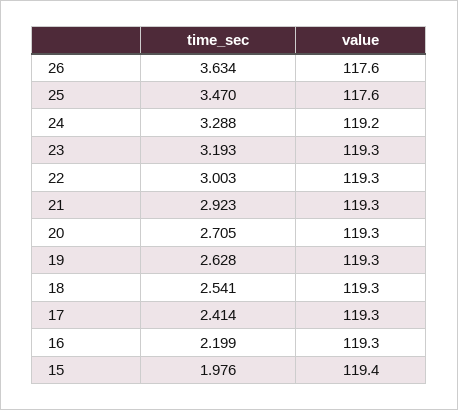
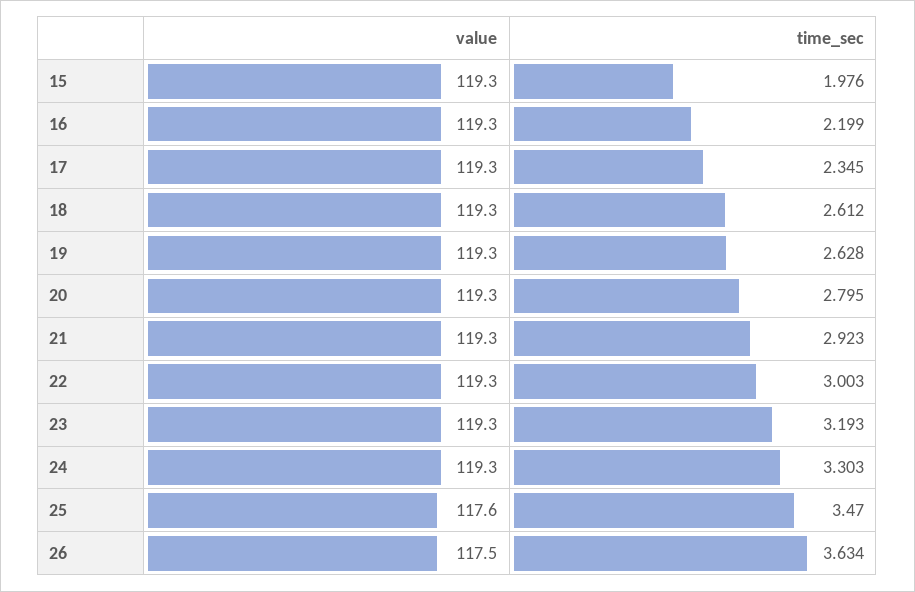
  {
    "time_sec": {
      "26": 3.634,
      "25": 3.47,
-     "24": 3.288,
+     "24": 3.303,
      "23": 3.193,
      "22": 3.003,
      "21": 2.923,
-     "20": 2.705,
+     "20": 2.795,
      "19": 2.628,
-     "18": 2.541,
+     "18": 2.612,
-     "17": 2.414,
+     "17": 2.345,
      "16": 2.199,
      "15": 1.976
    },
    "value": {
-     "26": 117.6,
+     "26": 117.5,
      "25": 117.6,
-     "24": 119.2,
+     "24": 119.3,
      "23": 119.3,
      "22": 119.3,
      "21": 119.3,
      "20": 119.3,
      "19": 119.3,
      "18": 119.3,
      "17": 119.3,
      "16": 119.3,
-     "15": 119.4
+     "15": 119.3
    }
  }

